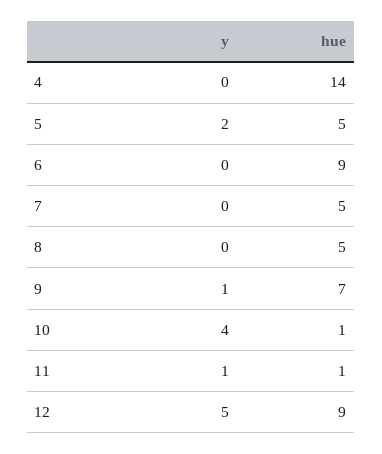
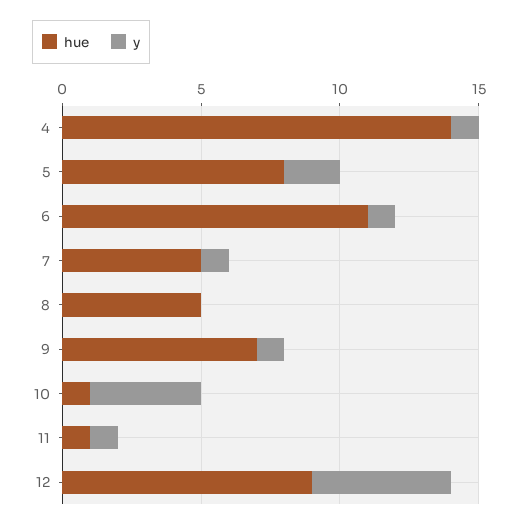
  {
    "y": {
-     "4": 0,
+     "4": 1,
      "5": 2,
-     "6": 0,
+     "6": 1,
-     "7": 0,
+     "7": 1,
      "8": 0,
      "9": 1,
      "10": 4,
      "11": 1,
      "12": 5
    },
    "hue": {
      "4": 14,
-     "5": 5,
+     "5": 8,
-     "6": 9,
+     "6": 11,
      "7": 5,
      "8": 5,
      "9": 7,
      "10": 1,
      "11": 1,
      "12": 9
    }
  }

